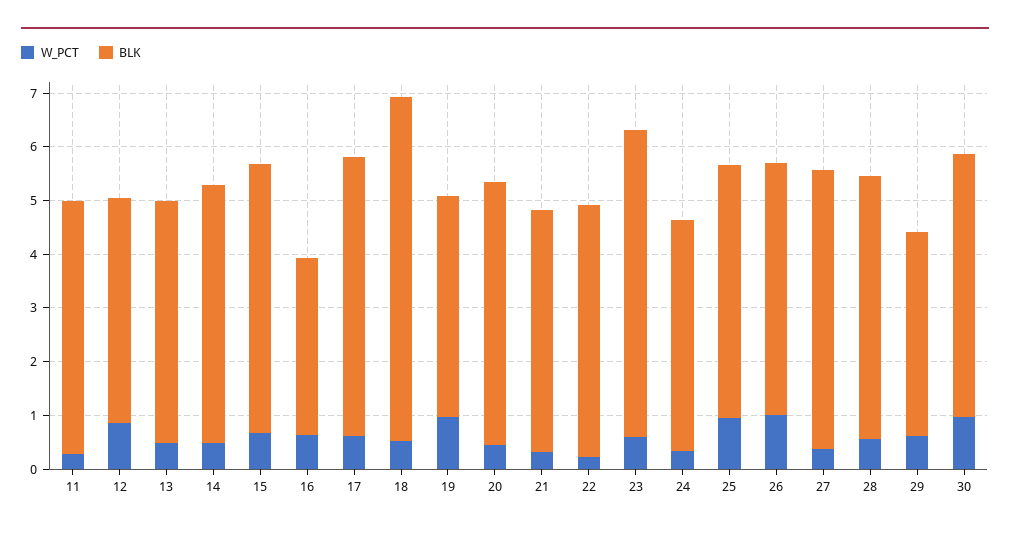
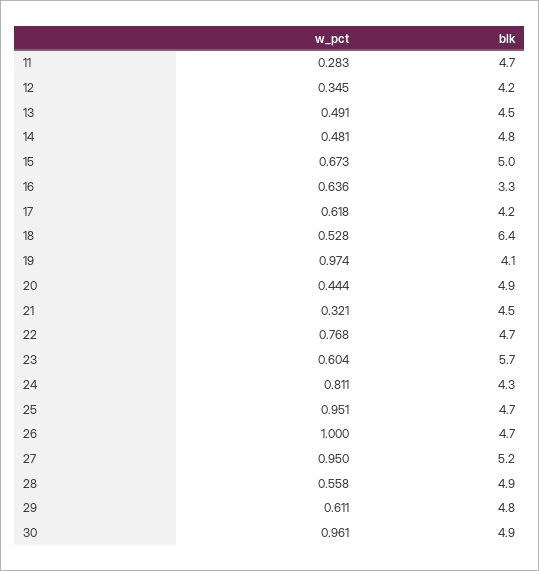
  {
    "W_PCT": {
      "11": 0.283,
-     "12": 0.8,
+     "12": 0.345,
      "13": 0.491,
      "14": 0.481,
      "15": 0.673,
      "16": 0.636,
      "17": 0.618,
      "18": 0.528,
      "19": 0.974,
      "20": 0.444,
      "21": 0.321,
-     "22": 0.2,
+     "22": 0.768,
      "23": 0.604,
-     "24": 0.4,
+     "24": 0.811,
      "25": 0.951,
      "26": 1,
-     "27": 0.4,
+     "27": 0.95,
      "28": 0.558,
      "29": 0.611,
      "30": 0.961
    },
    "BLK": {
      "11": 4.7,
      "12": 4.2,
      "13": 4.5,
      "14": 4.8,
      "15": 5,
      "16": 3.3,
-     "17": 5.2,
+     "17": 4.2,
      "18": 6.4,
      "19": 4.1,
      "20": 4.9,
      "21": 4.5,
      "22": 4.7,
      "23": 5.7,
      "24": 4.3,
      "25": 4.7,
      "26": 4.7,
      "27": 5.2,
      "28": 4.9,
-     "29": 3.8,
+     "29": 4.8,
      "30": 4.9
    }
  }

